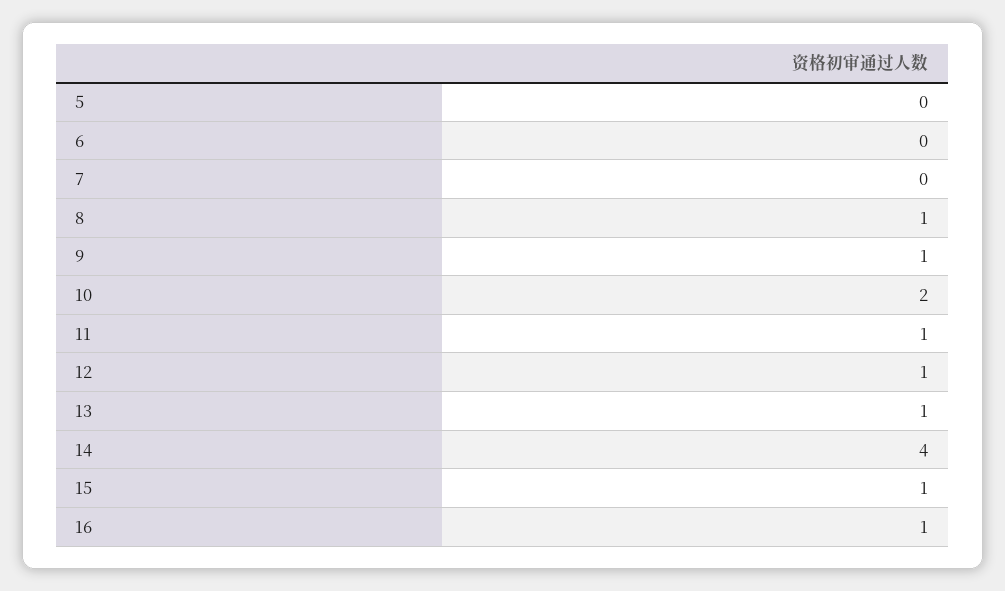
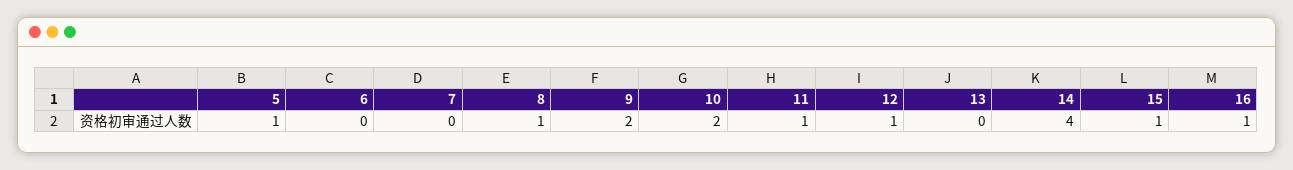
  {
-   "5": 0,
+   "5": 1,
    "6": 0,
    "7": 0,
    "8": 1,
-   "9": 1,
+   "9": 2,
    "10": 2,
    "11": 1,
    "12": 1,
-   "13": 1,
+   "13": 0,
    "14": 4,
    "15": 1,
    "16": 1
  }

